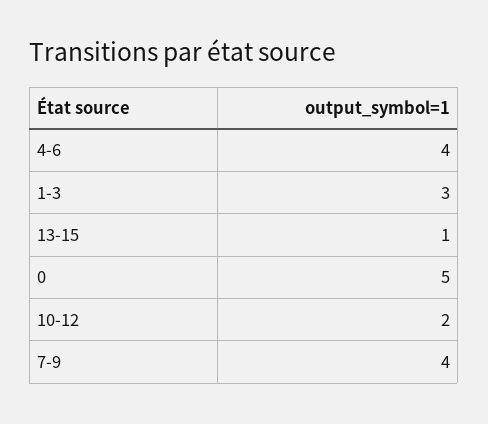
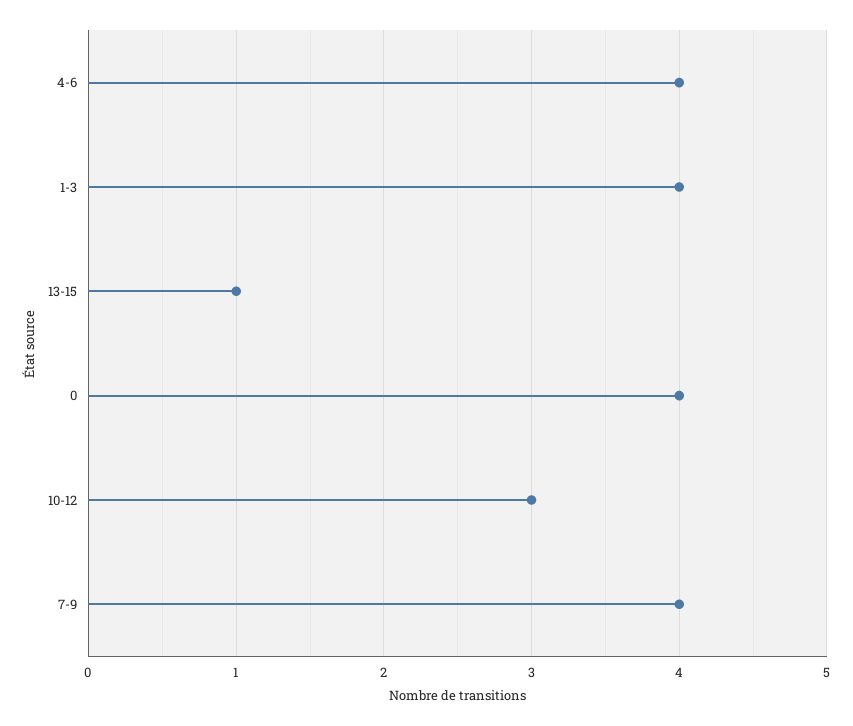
  {
    "4-6": 4,
-   "1-3": 3,
+   "1-3": 4,
    "13-15": 1,
-   "0": 5,
+   "0": 4,
-   "10-12": 2,
+   "10-12": 3,
    "7-9": 4
  }

